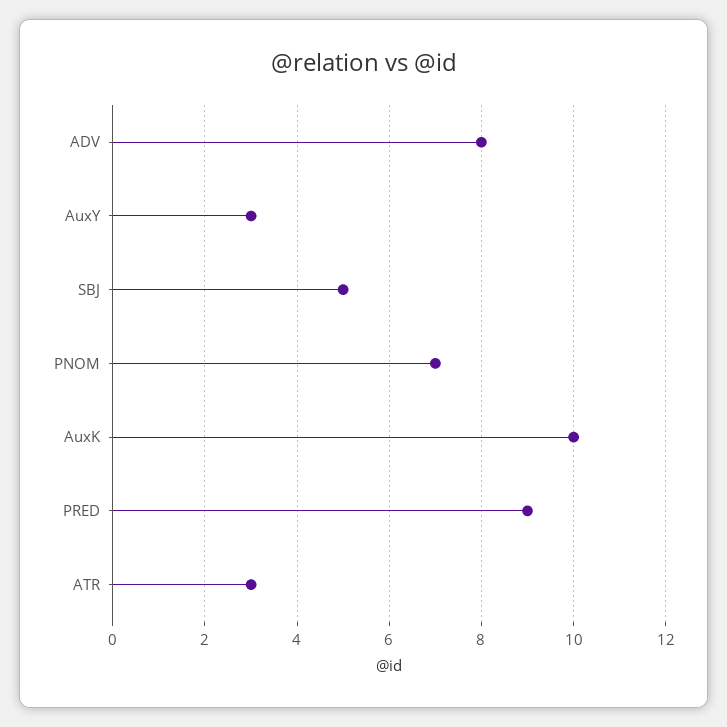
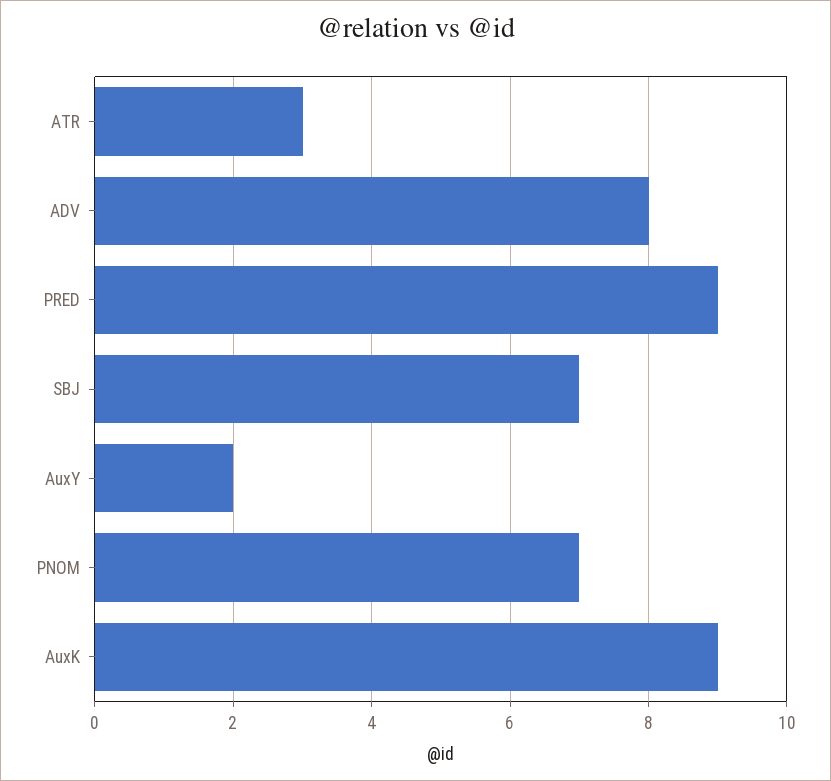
  {
    "ADV": 8,
-   "AuxY": 3,
+   "AuxY": 2,
-   "SBJ": 5,
+   "SBJ": 7,
    "PNOM": 7,
-   "AuxK": 10,
+   "AuxK": 9,
    "PRED": 9,
    "ATR": 3
  }

